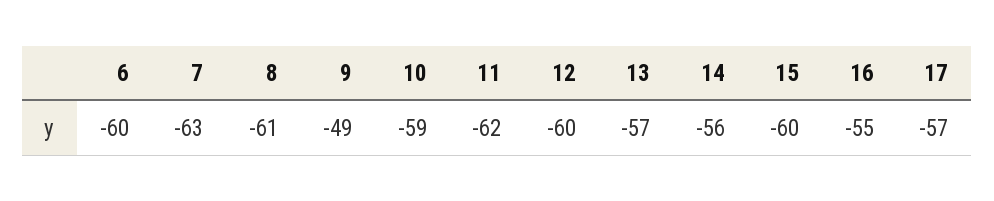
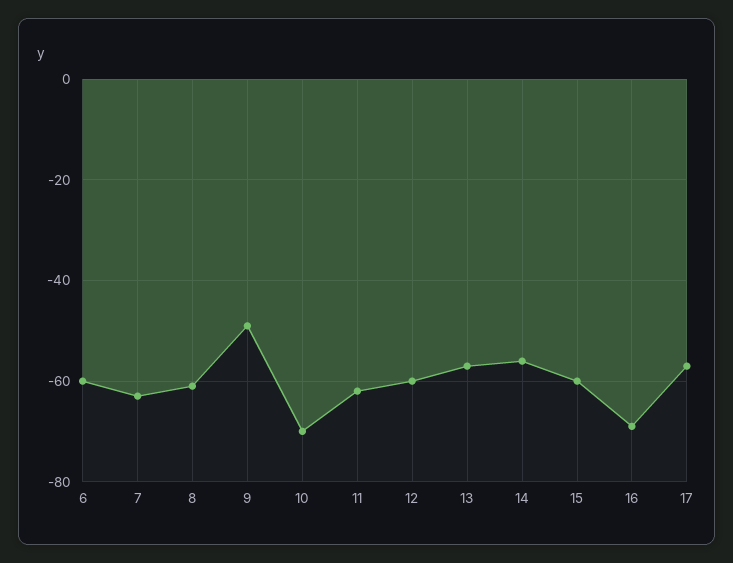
  {
    "6": -60,
    "7": -63,
    "8": -61,
    "9": -49,
-   "10": -59,
+   "10": -70,
    "11": -62,
    "12": -60,
    "13": -57,
    "14": -56,
    "15": -60,
-   "16": -55,
+   "16": -70,
    "17": -57
  }

